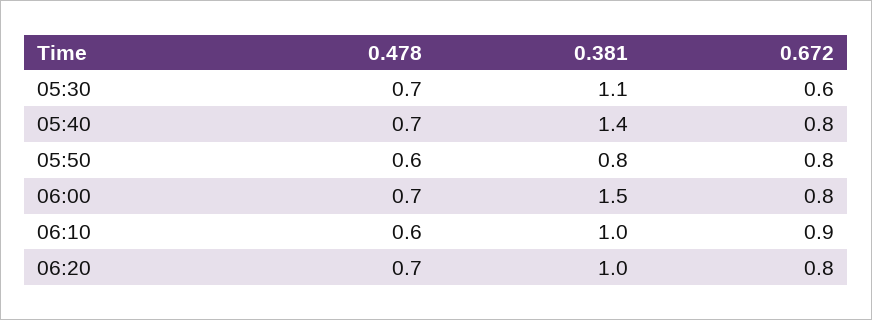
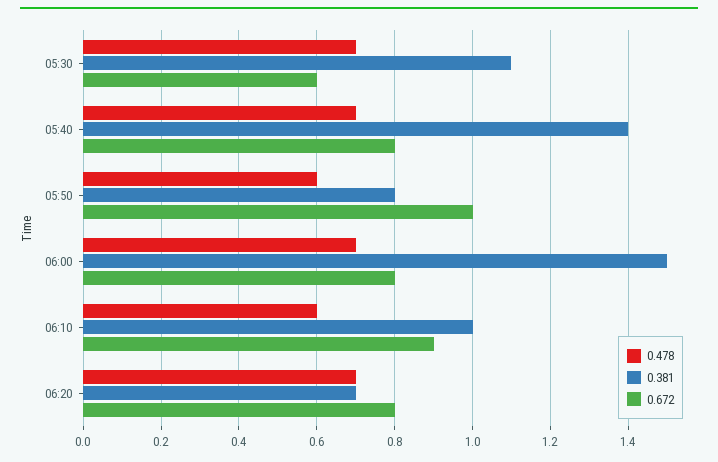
  {
    "0.478": {
      "05:30": 0.7,
      "05:40": 0.7,
      "05:50": 0.6,
      "06:00": 0.7,
      "06:10": 0.6,
      "06:20": 0.7
    },
    "0.381": {
      "05:30": 1.1,
      "05:40": 1.4,
      "05:50": 0.8,
      "06:00": 1.5,
      "06:10": 1,
-     "06:20": 1
+     "06:20": 0.7
    },
    "0.672": {
      "05:30": 0.6,
      "05:40": 0.8,
-     "05:50": 0.8,
+     "05:50": 1,
      "06:00": 0.8,
      "06:10": 0.9,
      "06:20": 0.8
    }
  }

